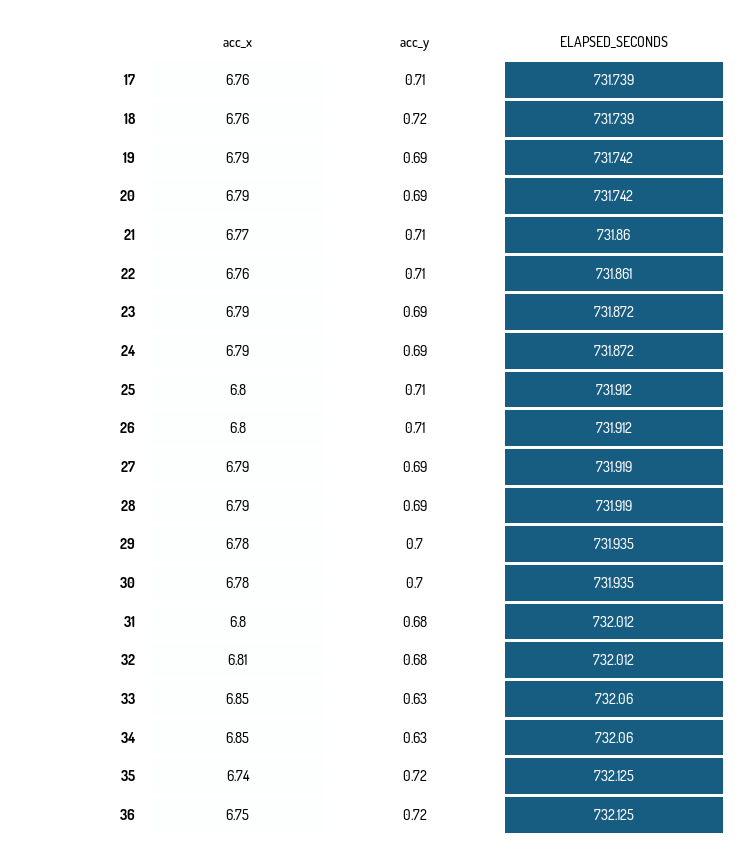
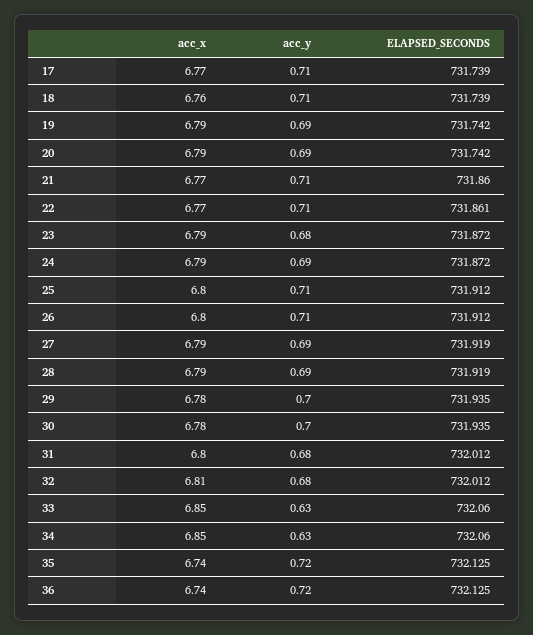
  {
    "acc_x": {
-     "17": 6.76,
+     "17": 6.77,
      "18": 6.76,
      "19": 6.79,
      "20": 6.79,
      "21": 6.77,
-     "22": 6.76,
+     "22": 6.77,
      "23": 6.79,
      "24": 6.79,
      "25": 6.8,
      "26": 6.8,
      "27": 6.79,
      "28": 6.79,
      "29": 6.78,
      "30": 6.78,
      "31": 6.8,
      "32": 6.81,
      "33": 6.85,
      "34": 6.85,
      "35": 6.74,
-     "36": 6.75
+     "36": 6.74
    },
    "acc_y": {
      "17": 0.71,
-     "18": 0.72,
+     "18": 0.71,
      "19": 0.69,
      "20": 0.69,
      "21": 0.71,
      "22": 0.71,
-     "23": 0.69,
+     "23": 0.68,
      "24": 0.69,
      "25": 0.71,
      "26": 0.71,
      "27": 0.69,
      "28": 0.69,
      "29": 0.7,
      "30": 0.7,
      "31": 0.68,
      "32": 0.68,
      "33": 0.63,
      "34": 0.63,
      "35": 0.72,
      "36": 0.72
    },
    "ELAPSED_SECONDS": {
      "17": 731.739,
      "18": 731.739,
      "19": 731.742,
      "20": 731.742,
      "21": 731.86,
      "22": 731.861,
      "23": 731.872,
      "24": 731.872,
      "25": 731.912,
      "26": 731.912,
      "27": 731.919,
      "28": 731.919,
      "29": 731.935,
      "30": 731.935,
      "31": 732.012,
      "32": 732.012,
      "33": 732.06,
      "34": 732.06,
      "35": 732.125,
      "36": 732.125
    }
  }

